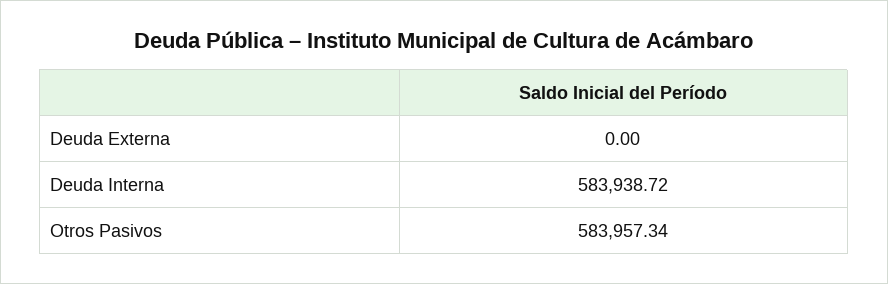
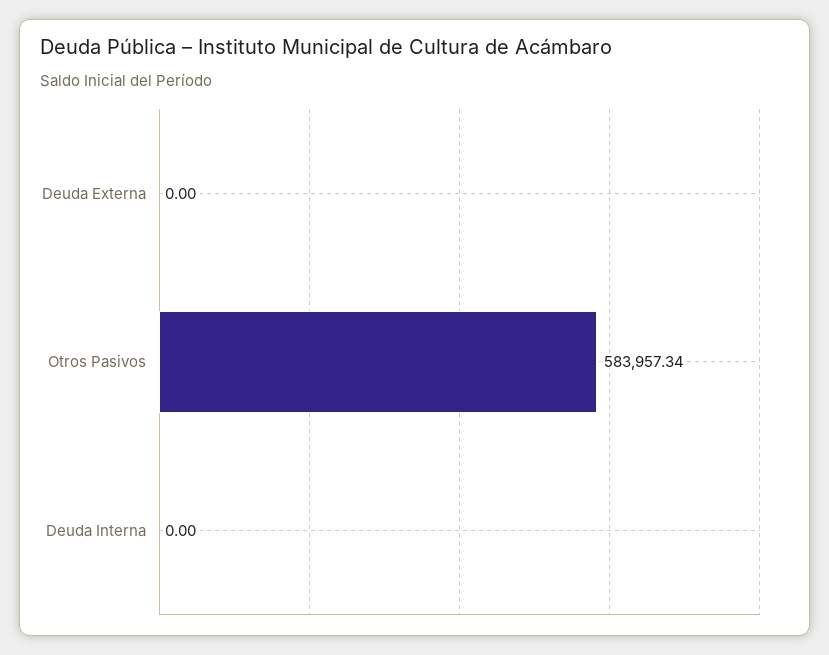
  {
    "Deuda Externa": 0,
-   "Deuda Interna": 583938.72,
+   "Deuda Interna": 0,
    "Otros Pasivos": 583957.34
  }

